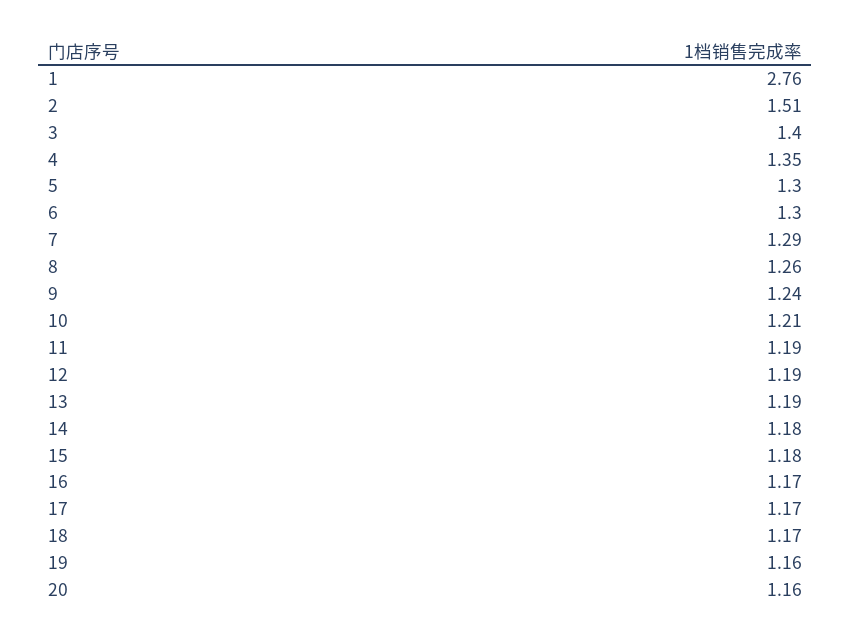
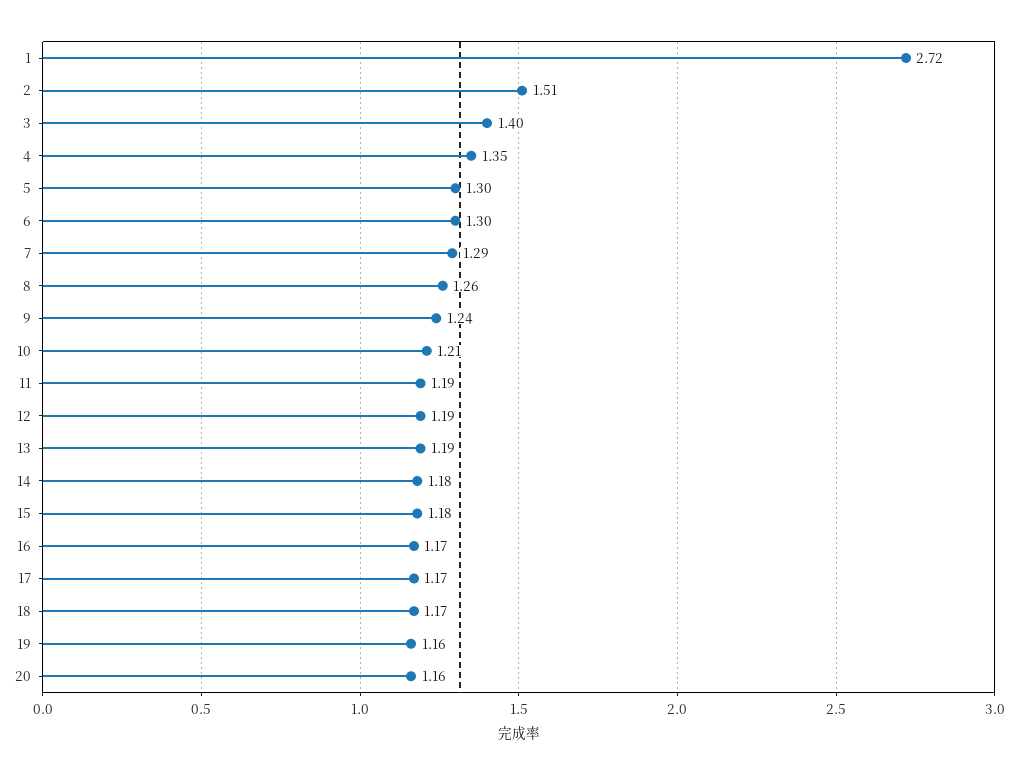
  {
-   "1": 2.76,
+   "1": 2.72,
    "2": 1.51,
    "3": 1.4,
    "4": 1.35,
    "5": 1.3,
    "6": 1.3,
    "7": 1.29,
    "8": 1.26,
    "9": 1.24,
    "10": 1.21,
    "11": 1.19,
    "12": 1.19,
    "13": 1.19,
    "14": 1.18,
    "15": 1.18,
    "16": 1.17,
    "17": 1.17,
    "18": 1.17,
    "19": 1.16,
    "20": 1.16
  }

